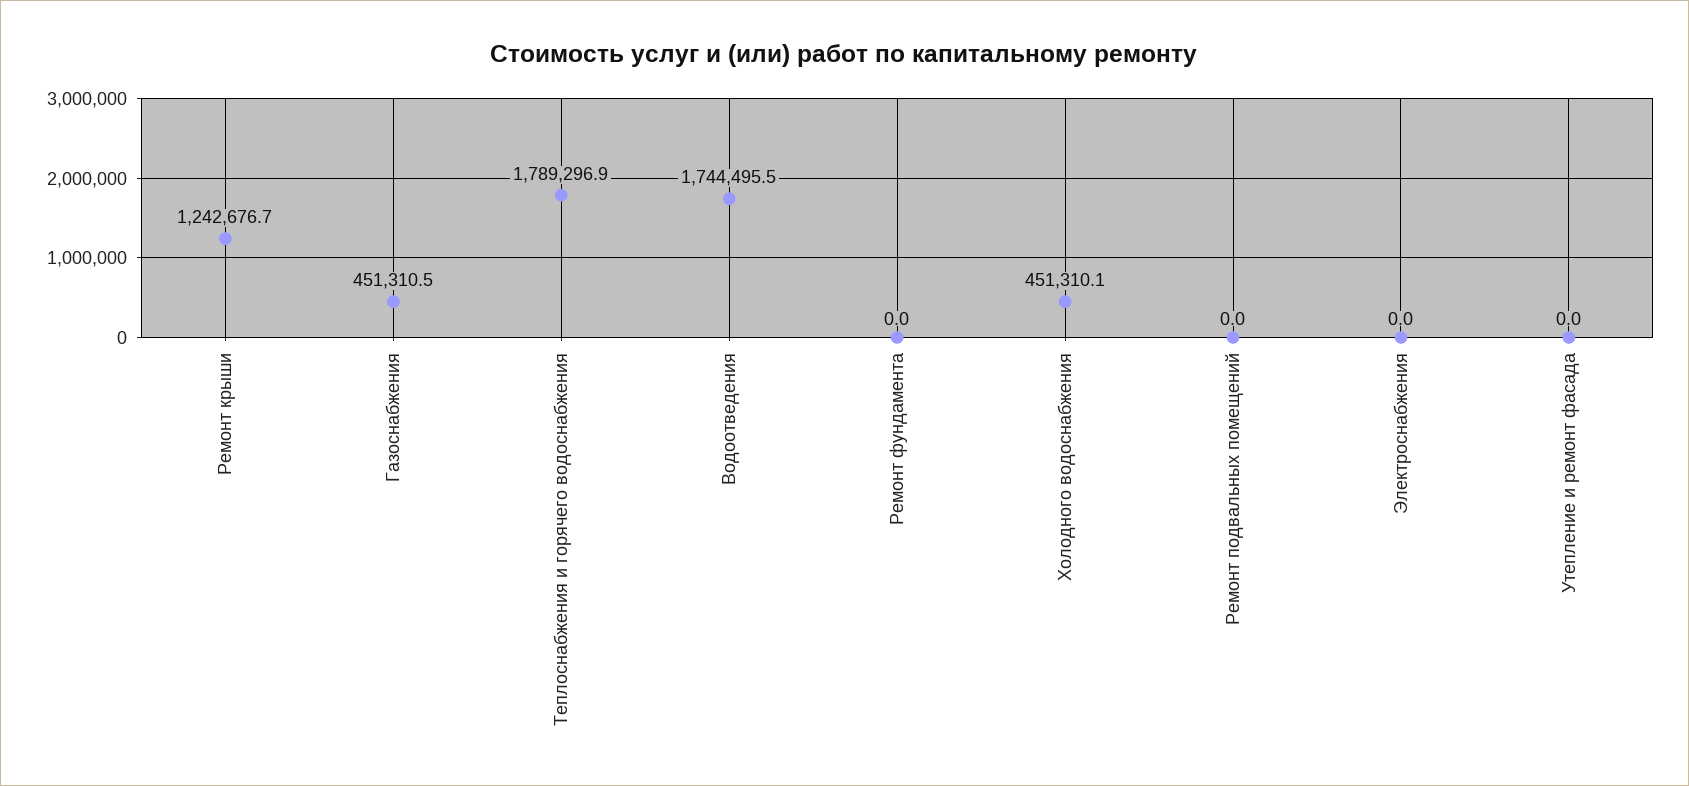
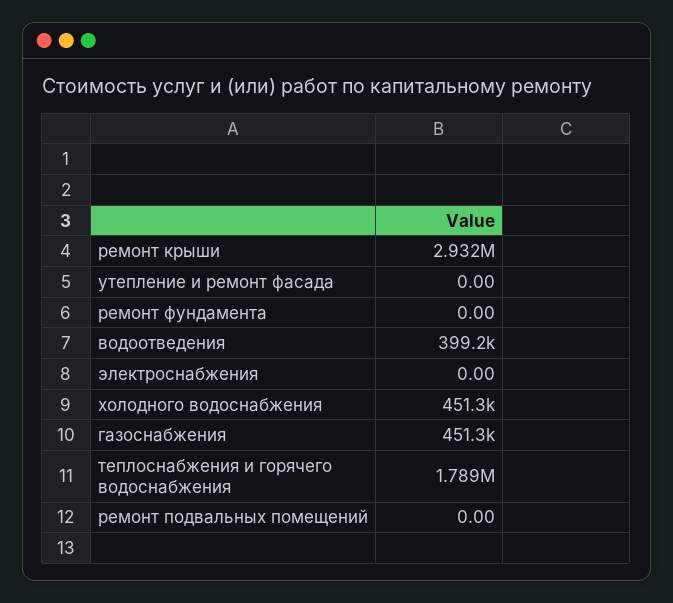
  {
-   "Ремонт крыши": 1242676.7,
+   "Ремонт крыши": 2932000,
    "Газоснабжения": 451310.5,
    "Теплоснабжения и горячего водоснабжения": 1789296.9,
-   "Водоотведения": 1744495.5,
+   "Водоотведения": 399200,
    "Ремонт фундамента": 0,
    "Холодного водоснабжения": 451310.1,
    "Ремонт подвальных помещений": 0,
    "Электроснабжения": 0,
    "Утепление и ремонт фасада": 0
  }

